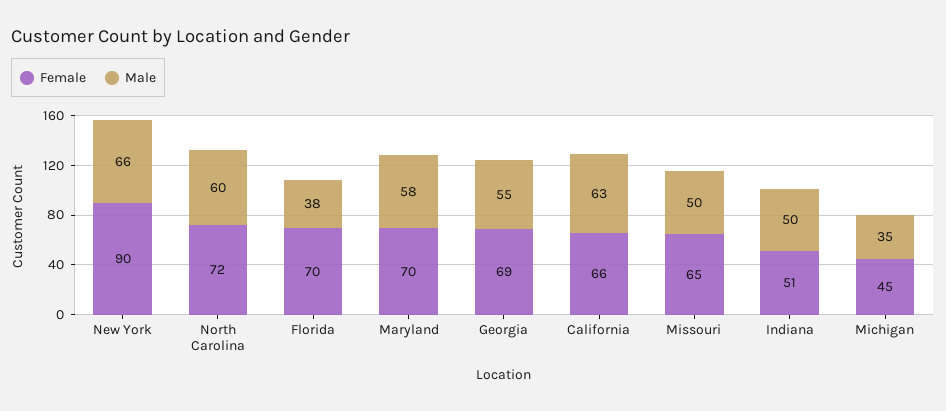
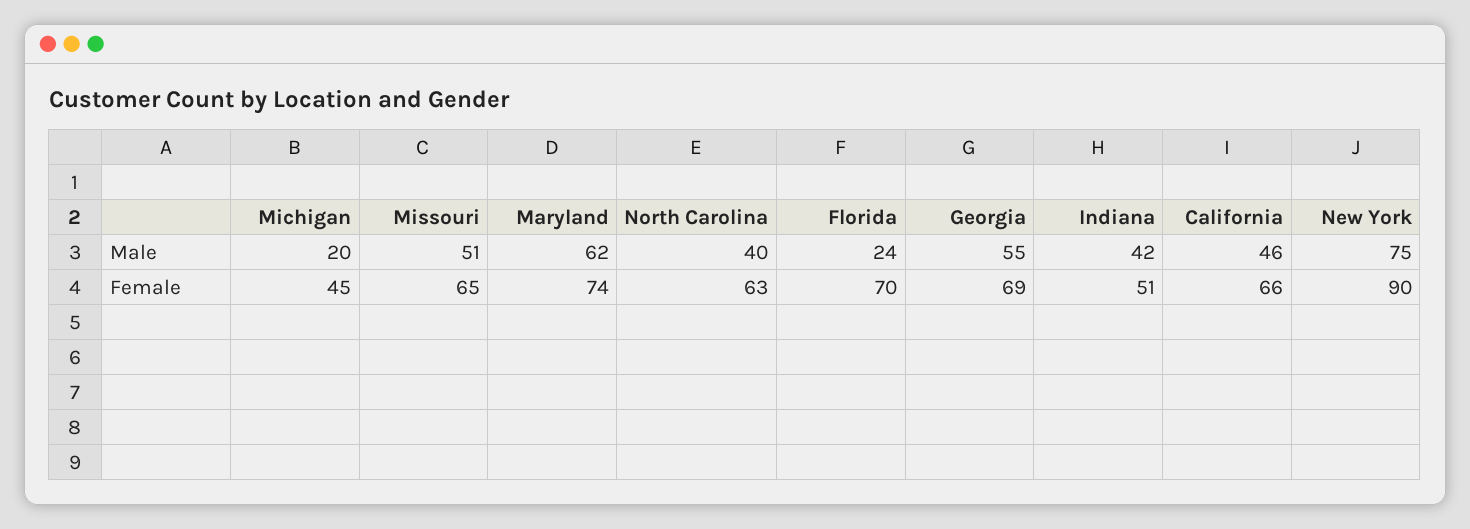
  {
    "Female": {
      "New York": 90,
-     "North Carolina": 72,
+     "North Carolina": 63,
      "Florida": 70,
-     "Maryland": 70,
+     "Maryland": 74,
      "Georgia": 69,
      "California": 66,
      "Missouri": 65,
      "Indiana": 51,
      "Michigan": 45
    },
    "Male": {
-     "New York": 66,
+     "New York": 75,
-     "North Carolina": 60,
+     "North Carolina": 40,
-     "Florida": 38,
+     "Florida": 24,
-     "Maryland": 58,
+     "Maryland": 62,
      "Georgia": 55,
-     "California": 63,
+     "California": 46,
-     "Missouri": 50,
+     "Missouri": 51,
-     "Indiana": 50,
+     "Indiana": 42,
-     "Michigan": 35
+     "Michigan": 20
    }
  }

